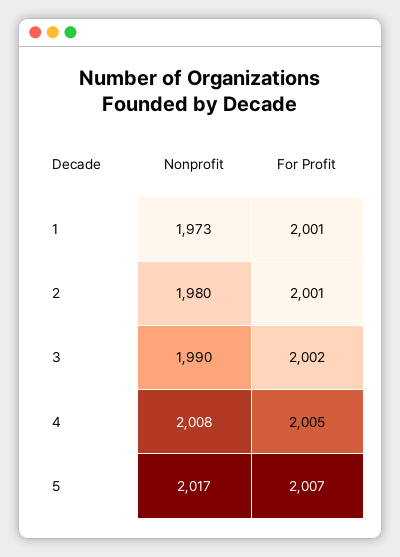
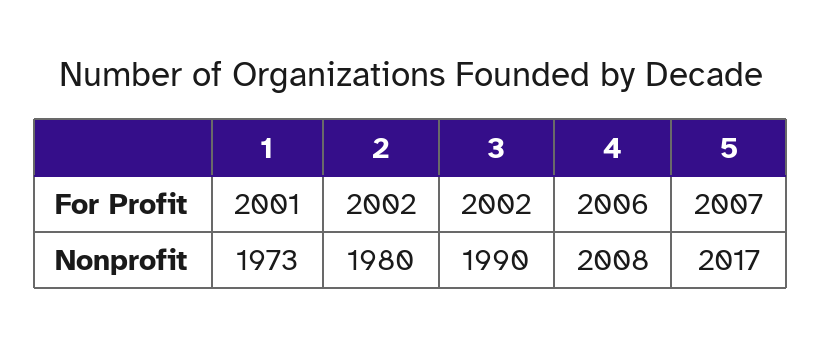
  {
    "Nonprofit": {
      "1": 1973,
      "2": 1980,
      "3": 1990,
      "4": 2008,
      "5": 2017
    },
    "For Profit": {
      "1": 2001,
-     "2": 2001,
+     "2": 2002,
      "3": 2002,
-     "4": 2005,
+     "4": 2006,
      "5": 2007
    }
  }

